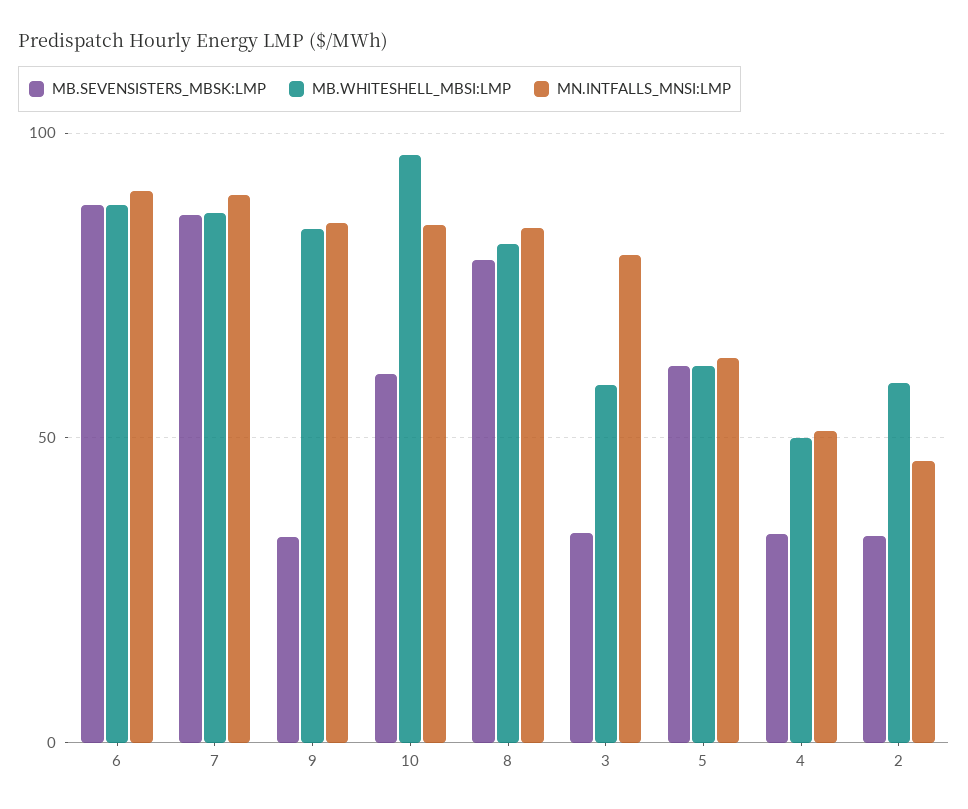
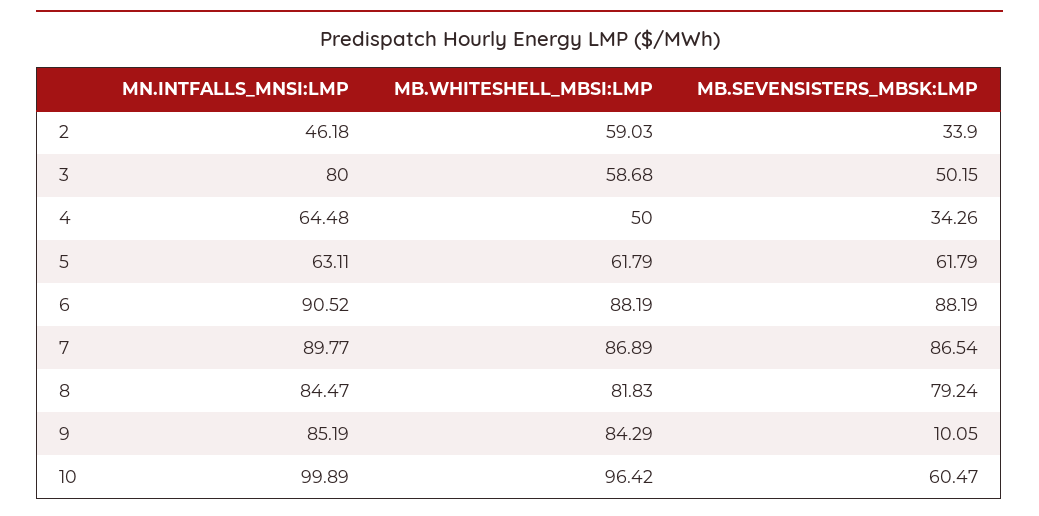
  {
    "MB.SEVENSISTERS_MBSK:LMP": {
      "6": 88.19,
      "7": 86.54,
-     "9": 35,
+     "9": 10.05,
      "10": 60.47,
      "8": 79.24,
-     "3": 35,
+     "3": 50.15,
      "5": 61.79,
      "4": 34.26,
      "2": 33.9
    },
    "MB.WHITESHELL_MBSI:LMP": {
      "6": 88.19,
      "7": 86.89,
      "9": 84.29,
      "10": 96.42,
      "8": 81.83,
      "3": 58.68,
      "5": 61.79,
      "4": 50,
      "2": 59.03
    },
    "MN.INTFALLS_MNSI:LMP": {
      "6": 90.52,
      "7": 89.77,
      "9": 85.19,
-     "10": 85,
+     "10": 99.89,
      "8": 84.47,
      "3": 80,
      "5": 63.11,
-     "4": 50,
+     "4": 64.48,
      "2": 46.18
    }
  }

